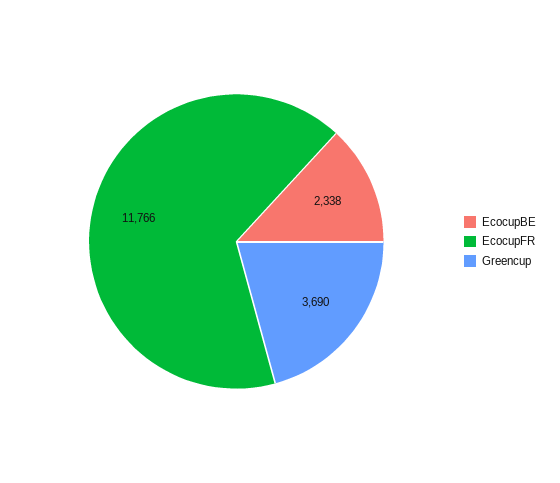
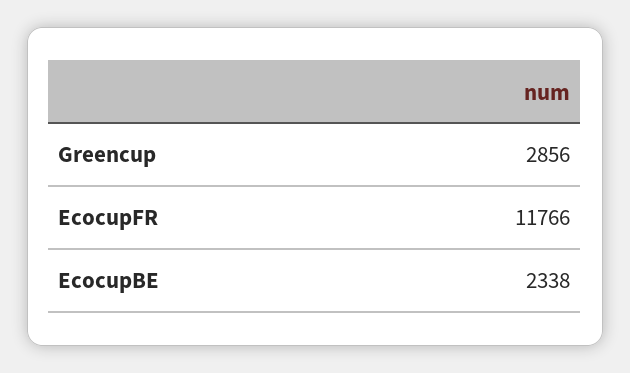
  {
    "EcocupBE": 2338,
    "EcocupFR": 11766,
-   "Greencup": 3690
+   "Greencup": 2856
  }

